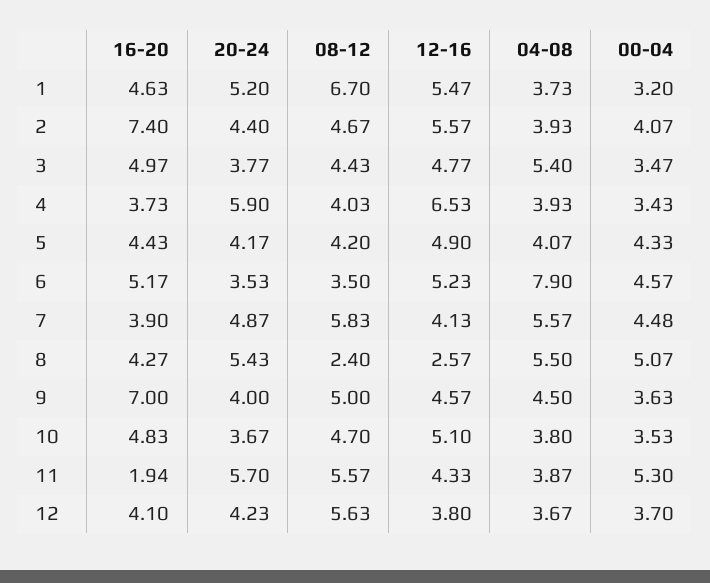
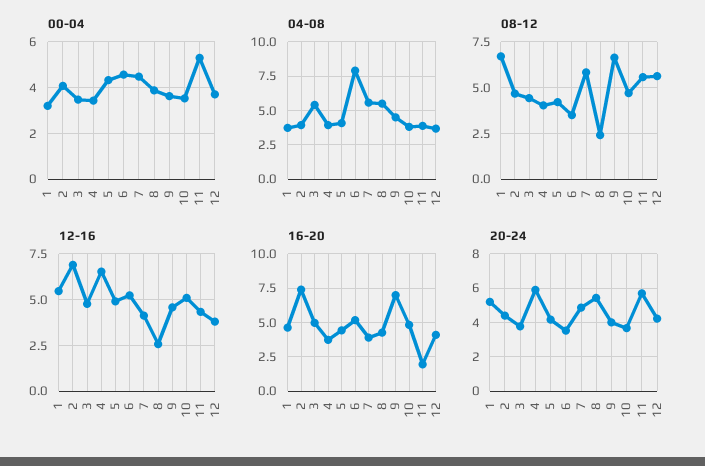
  {
    "16-20": {
      "1": 4.63,
      "2": 7.4,
      "3": 4.97,
      "4": 3.73,
      "5": 4.43,
      "6": 5.17,
      "7": 3.9,
      "8": 4.27,
      "9": 7,
      "10": 4.83,
      "11": 1.94,
      "12": 4.1
    },
    "20-24": {
      "1": 5.2,
      "2": 4.4,
      "3": 3.77,
      "4": 5.9,
      "5": 4.17,
      "6": 3.53,
      "7": 4.87,
      "8": 5.43,
      "9": 4,
      "10": 3.67,
      "11": 5.7,
      "12": 4.23
    },
    "08-12": {
      "1": 6.7,
      "2": 4.67,
      "3": 4.43,
      "4": 4.03,
      "5": 4.2,
      "6": 3.5,
      "7": 5.83,
      "8": 2.4,
-     "9": 5,
+     "9": 6.5,
      "10": 4.7,
      "11": 5.57,
      "12": 5.63
    },
    "12-16": {
      "1": 5.47,
-     "2": 5.57,
+     "2": 7,
      "3": 4.77,
      "4": 6.53,
      "5": 4.9,
      "6": 5.23,
      "7": 4.13,
      "8": 2.57,
      "9": 4.57,
      "10": 5.1,
      "11": 4.33,
      "12": 3.8
    },
    "04-08": {
      "1": 3.73,
      "2": 3.93,
      "3": 5.4,
      "4": 3.93,
      "5": 4.07,
      "6": 7.9,
      "7": 5.57,
      "8": 5.5,
      "9": 4.5,
      "10": 3.8,
      "11": 3.87,
      "12": 3.67
    },
    "00-04": {
      "1": 3.2,
      "2": 4.07,
      "3": 3.47,
      "4": 3.43,
      "5": 4.33,
      "6": 4.57,
      "7": 4.48,
-     "8": 5.07,
+     "8": 4,
      "9": 3.63,
      "10": 3.53,
      "11": 5.3,
      "12": 3.7
    }
  }

